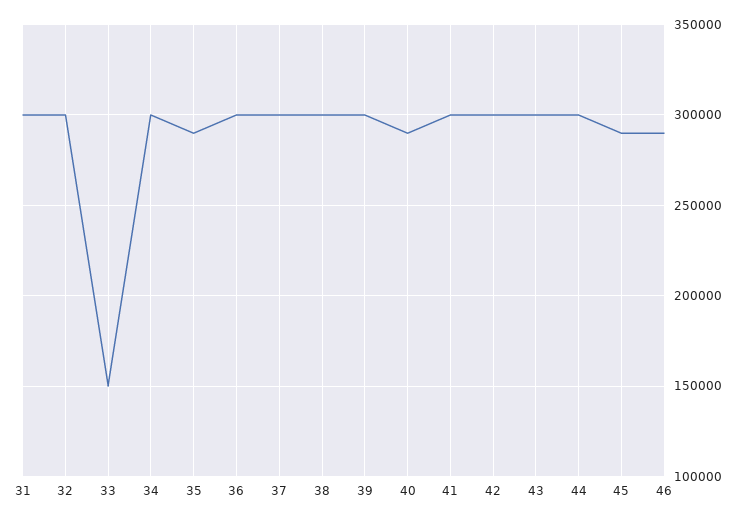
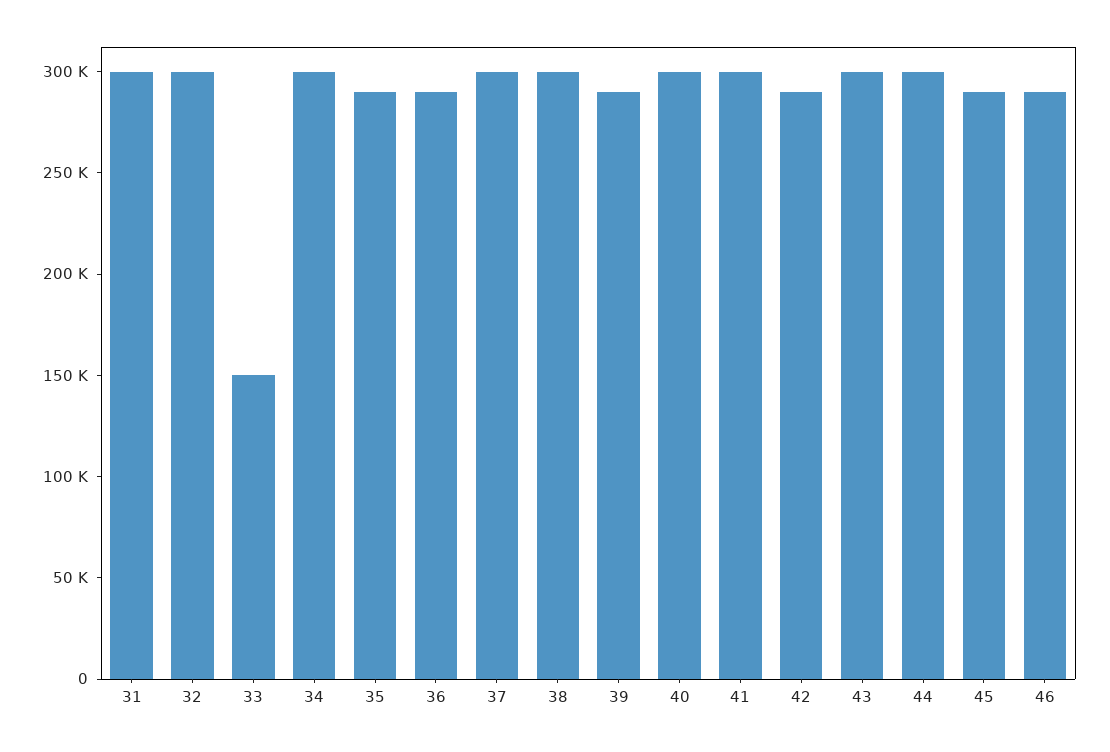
  {
    "31": 300000,
    "32": 300000,
    "33": 150000,
    "34": 300000,
    "35": 290000,
-   "36": 300000,
+   "36": 290000,
    "37": 300000,
    "38": 300000,
-   "39": 300000,
+   "39": 290000,
-   "40": 290000,
+   "40": 300000,
    "41": 300000,
-   "42": 300000,
+   "42": 290000,
    "43": 300000,
    "44": 300000,
    "45": 290000,
    "46": 290000
  }

